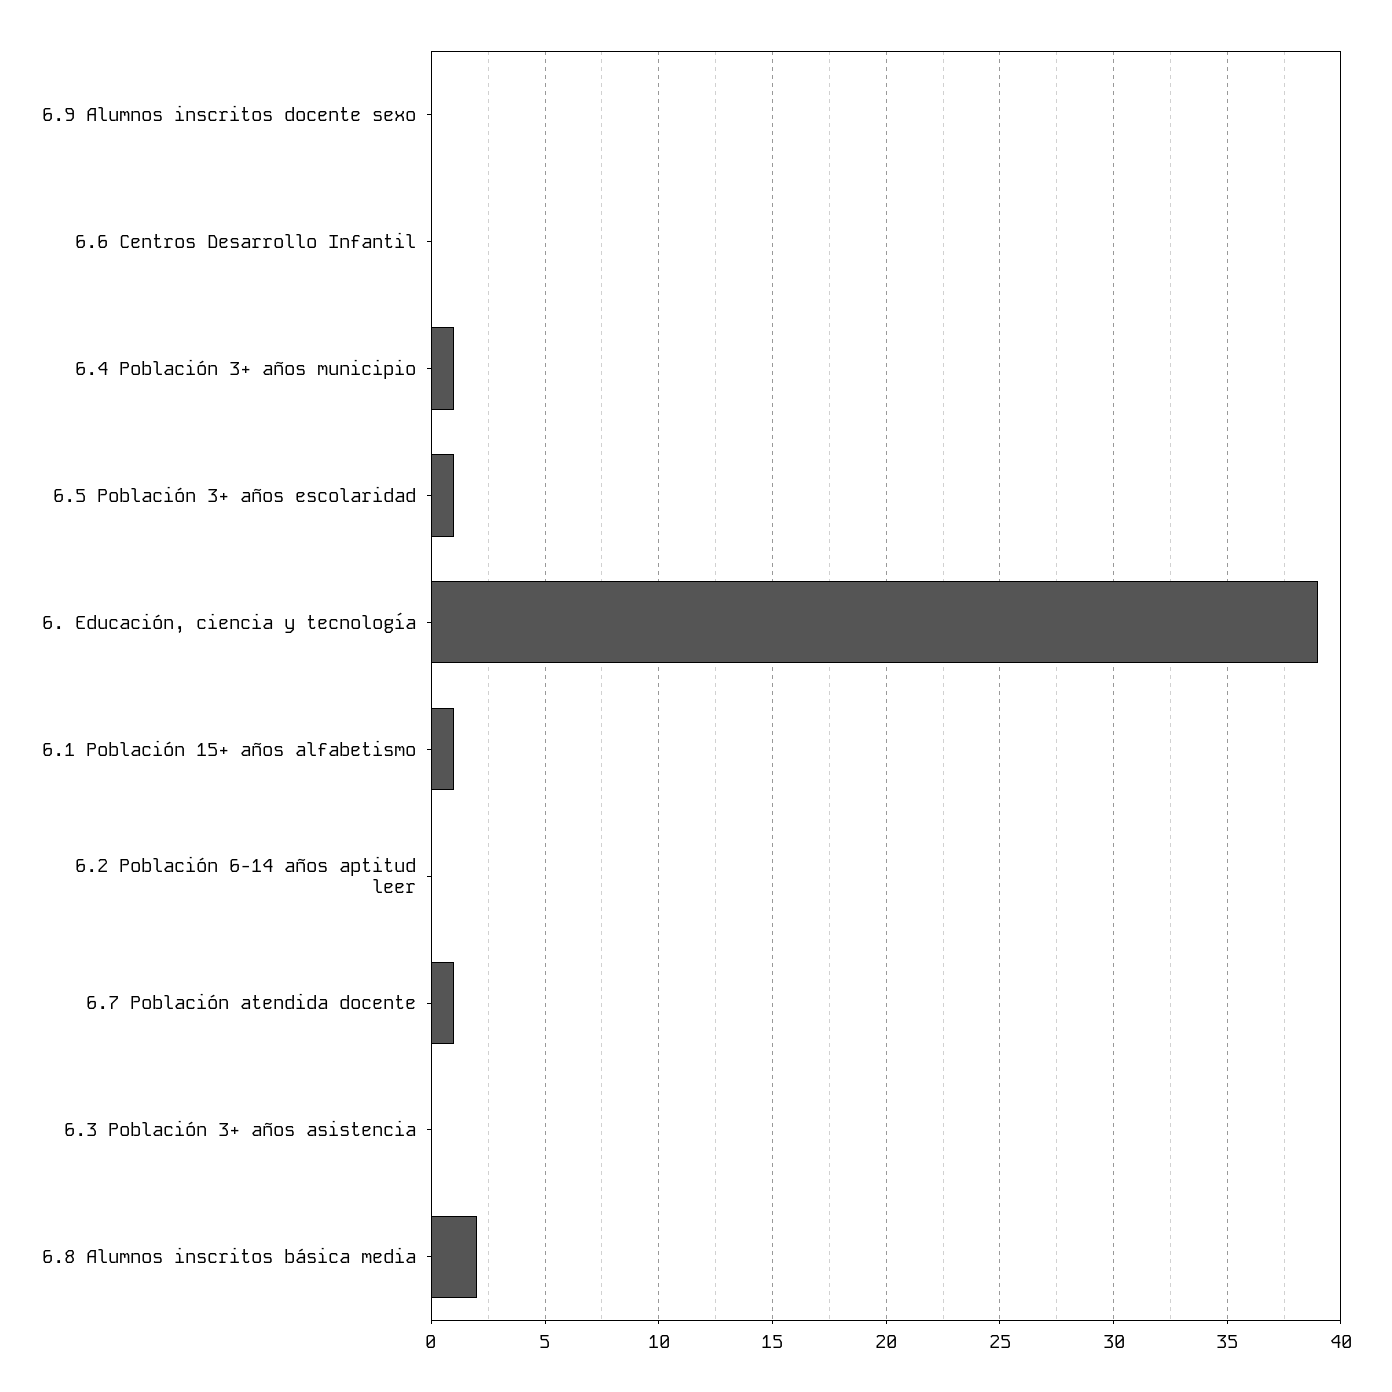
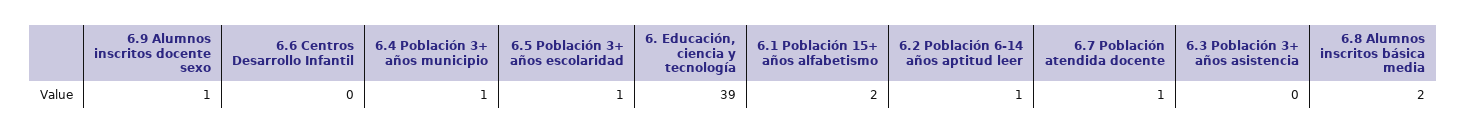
  {
-   "6.9 Alumnos inscritos docente sexo": 0,
+   "6.9 Alumnos inscritos docente sexo": 1,
    "6.6 Centros Desarrollo Infantil": 0,
    "6.4 Población 3+ años municipio": 1,
    "6.5 Población 3+ años escolaridad": 1,
    "6. Educación, ciencia y tecnología": 39,
-   "6.1 Población 15+ años alfabetismo": 1,
+   "6.1 Población 15+ años alfabetismo": 2,
-   "6.2 Población 6-14 años aptitud leer": 0,
+   "6.2 Población 6-14 años aptitud leer": 1,
    "6.7 Población atendida docente": 1,
    "6.3 Población 3+ años asistencia": 0,
    "6.8 Alumnos inscritos básica media": 2
  }

